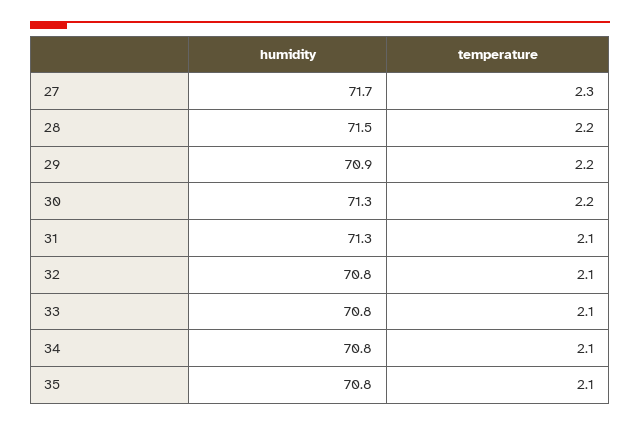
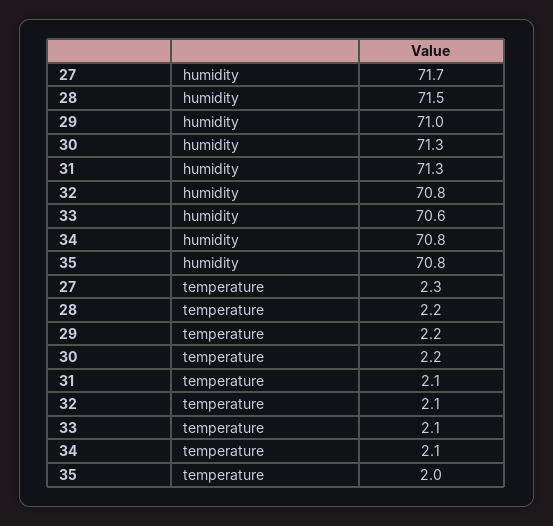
  {
    "humidity": {
      "27": 71.7,
      "28": 71.5,
-     "29": 70.9,
+     "29": 71,
      "30": 71.3,
      "31": 71.3,
      "32": 70.8,
-     "33": 70.8,
+     "33": 70.6,
      "34": 70.8,
      "35": 70.8
    },
    "temperature": {
      "27": 2.3,
      "28": 2.2,
      "29": 2.2,
      "30": 2.2,
      "31": 2.1,
      "32": 2.1,
      "33": 2.1,
      "34": 2.1,
-     "35": 2.1
+     "35": 2
    }
  }

